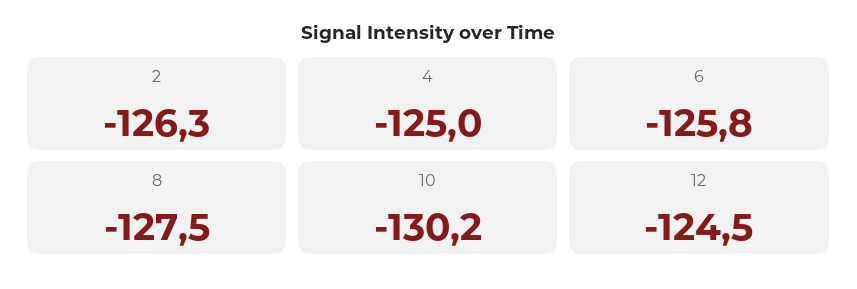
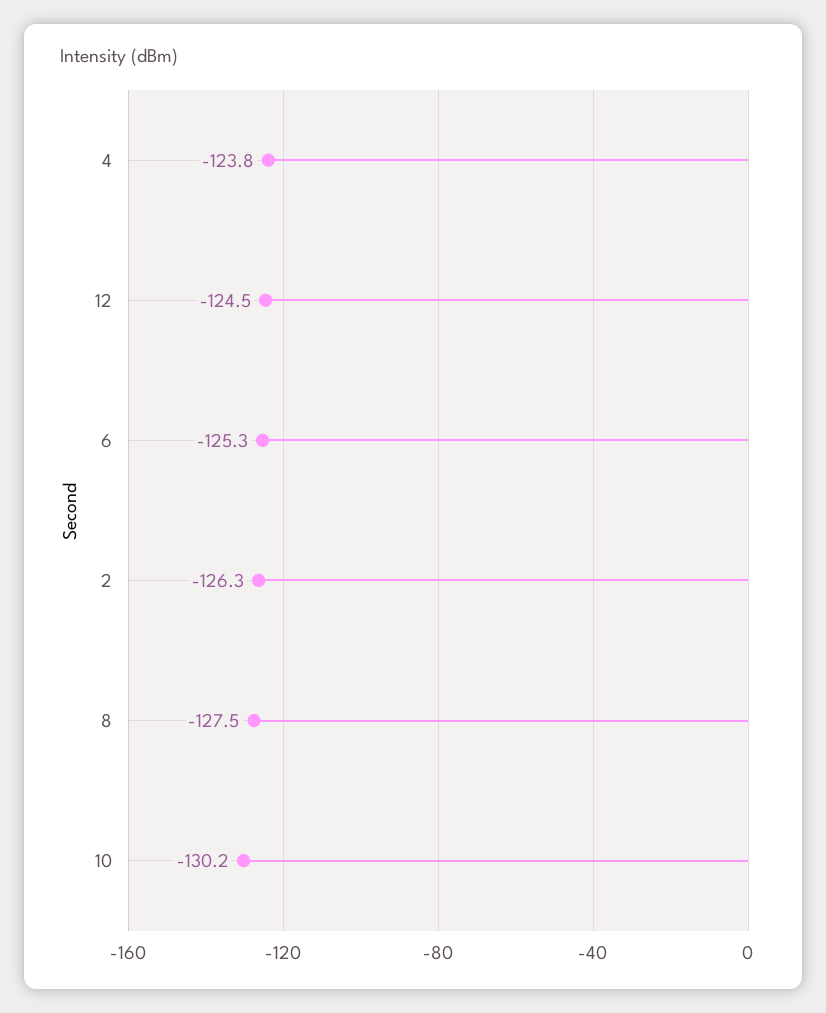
  {
    "2": -126.3,
-   "4": -125,
+   "4": -123.8,
-   "6": -125.8,
+   "6": -125.3,
    "8": -127.5,
    "10": -130.2,
    "12": -124.5
  }

